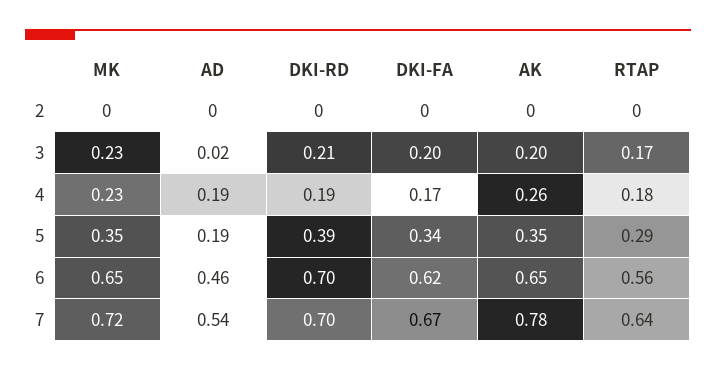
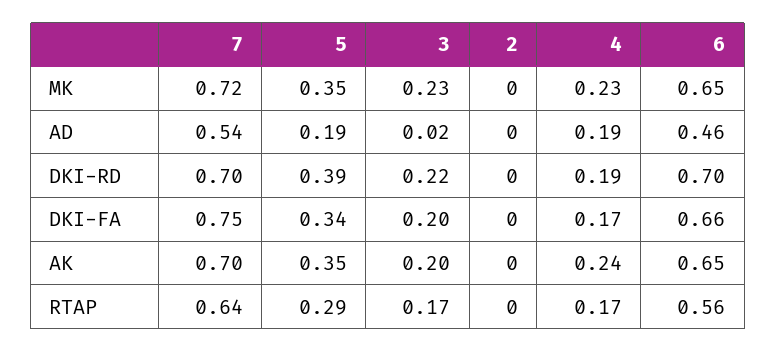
  {
    "MK": {
      "2": 0,
      "3": 0.23,
      "4": 0.23,
      "5": 0.35,
      "6": 0.65,
      "7": 0.72
    },
    "AD": {
      "2": 0,
      "3": 0.02,
      "4": 0.19,
      "5": 0.19,
      "6": 0.46,
      "7": 0.54
    },
    "DKI-RD": {
      "2": 0,
-     "3": 0.21,
+     "3": 0.22,
      "4": 0.19,
      "5": 0.39,
      "6": 0.7,
      "7": 0.7
    },
    "DKI-FA": {
      "2": 0,
      "3": 0.2,
      "4": 0.17,
      "5": 0.34,
-     "6": 0.62,
+     "6": 0.66,
-     "7": 0.67
+     "7": 0.75
    },
    "AK": {
      "2": 0,
      "3": 0.2,
-     "4": 0.26,
+     "4": 0.24,
      "5": 0.35,
      "6": 0.65,
-     "7": 0.78
+     "7": 0.7
    },
    "RTAP": {
      "2": 0,
      "3": 0.17,
-     "4": 0.18,
+     "4": 0.17,
      "5": 0.29,
      "6": 0.56,
      "7": 0.64
    }
  }

